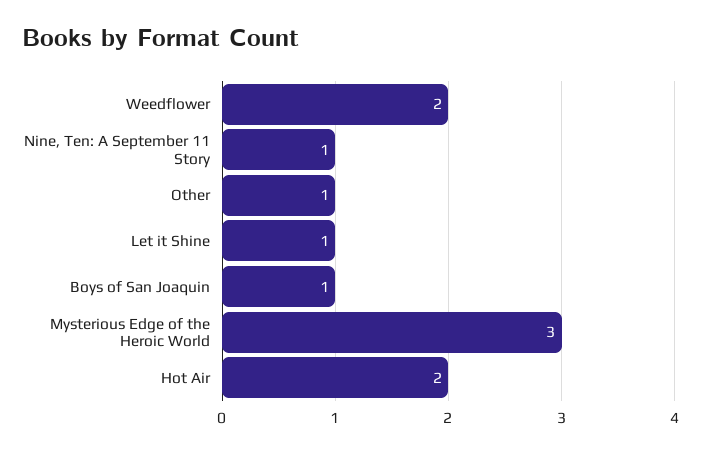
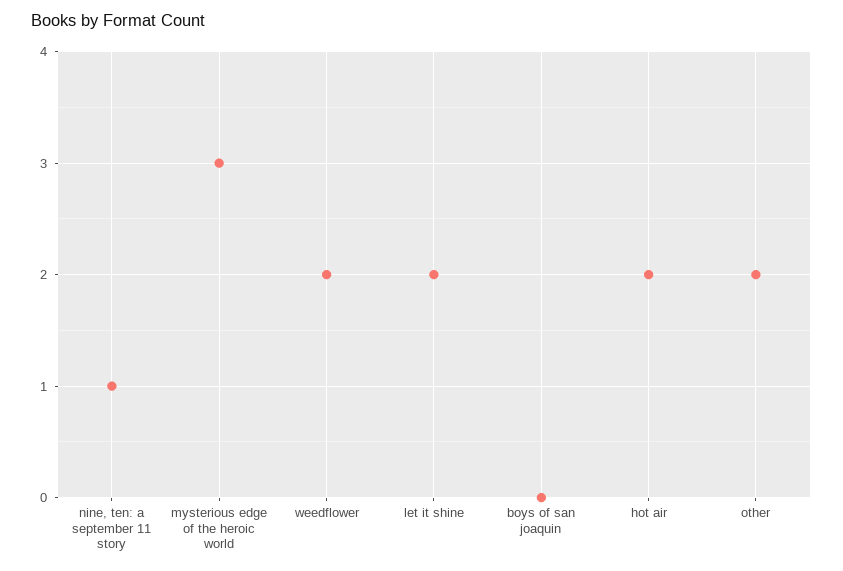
  {
    "Weedflower": 2,
    "Nine, Ten: A September 11 Story": 1,
-   "Other": 1,
+   "Other": 2,
-   "Let it Shine": 1,
+   "Let it Shine": 2,
-   "Boys of San Joaquin": 1,
+   "Boys of San Joaquin": 0,
    "Mysterious Edge of the Heroic World": 3,
    "Hot Air": 2
  }

